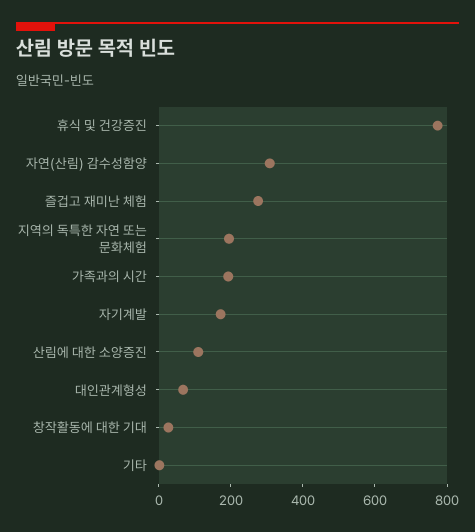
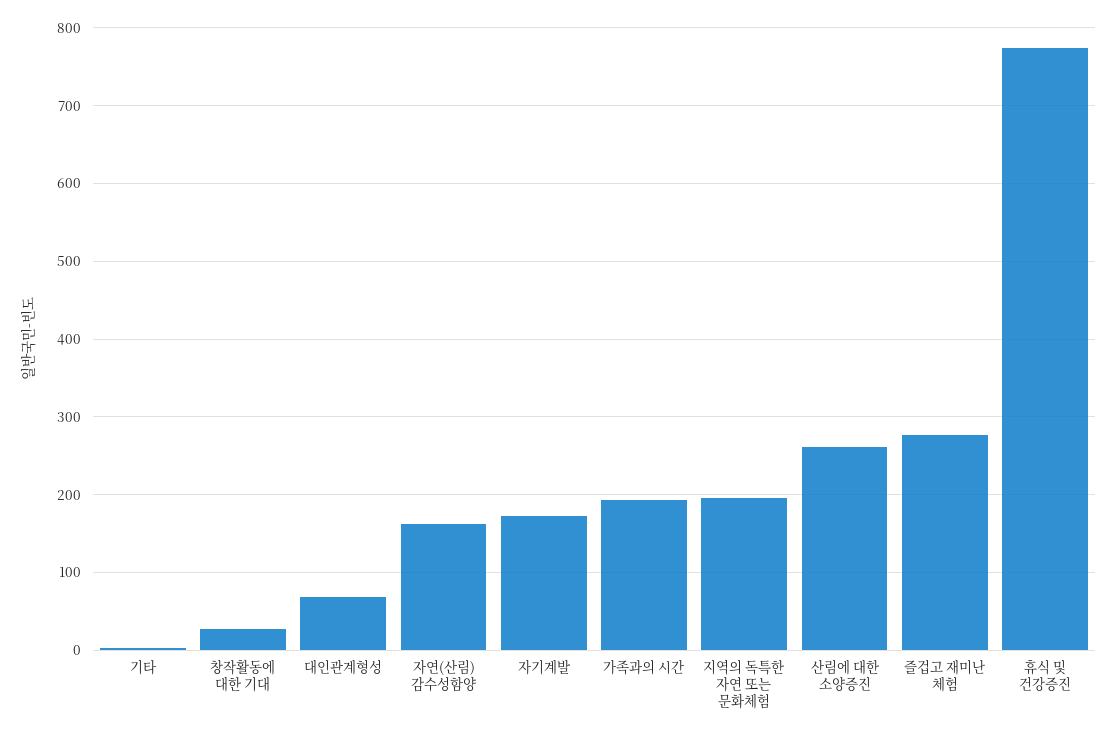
  {
    "휴식 및 건강증진": 770,
-   "자연(산림) 감수성함양": 300,
+   "자연(산림) 감수성함양": 160,
    "즐겁고 재미난 체험": 280,
    "지역의 독특한 자연 또는 문화체험": 200,
    "가족과의 시간": 190,
    "자기계발": 170,
-   "산림에 대한 소양증진": 100,
+   "산림에 대한 소양증진": 260,
    "대인관계형성": 70,
    "창작활동에 대한 기대": 30,
    "기타": 0
  }

